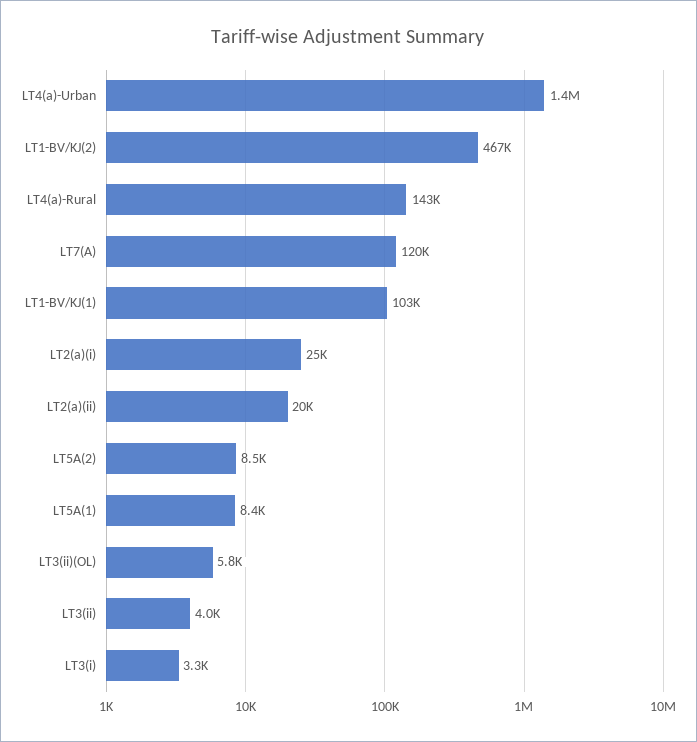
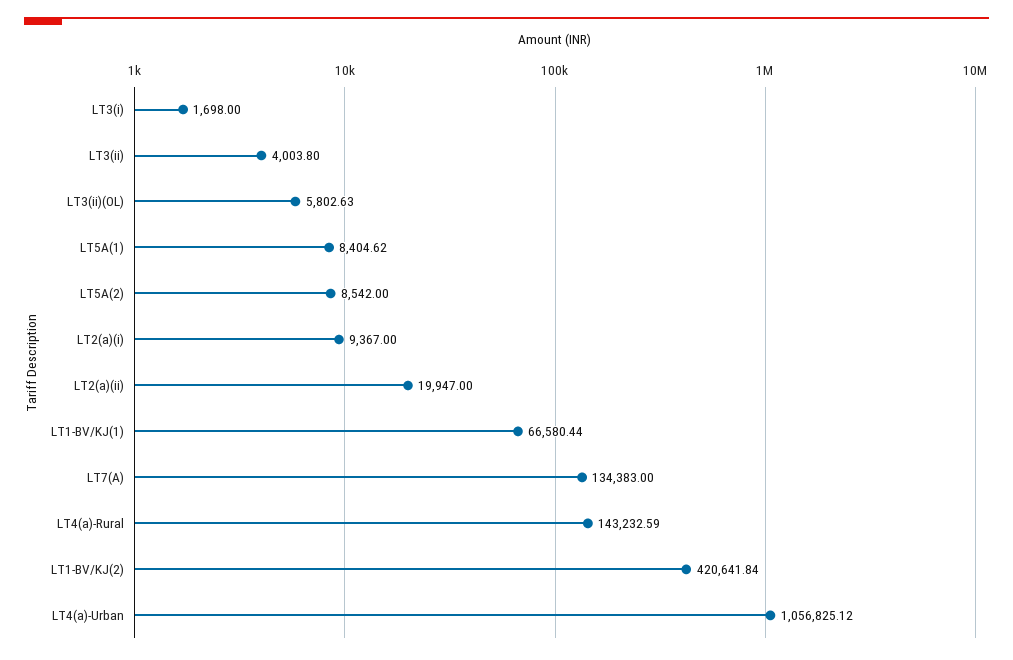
  {
-   "LT4(a)-Urban": 1400000,
+   "LT4(a)-Urban": 1056825.12,
-   "LT1-BV/KJ(2)": 467000,
+   "LT1-BV/KJ(2)": 420641.84,
    "LT4(a)-Rural": 143232.59,
-   "LT7(A)": 120000,
+   "LT7(A)": 134383,
-   "LT1-BV/KJ(1)": 103000,
+   "LT1-BV/KJ(1)": 66580.44,
-   "LT2(a)(i)": 25000,
+   "LT2(a)(i)": 9367,
    "LT2(a)(ii)": 19947,
    "LT5A(2)": 8542,
    "LT5A(1)": 8404.62,
    "LT3(ii)(OL)": 5802.63,
    "LT3(ii)": 4003.8,
-   "LT3(i)": 3300
+   "LT3(i)": 1698
  }

